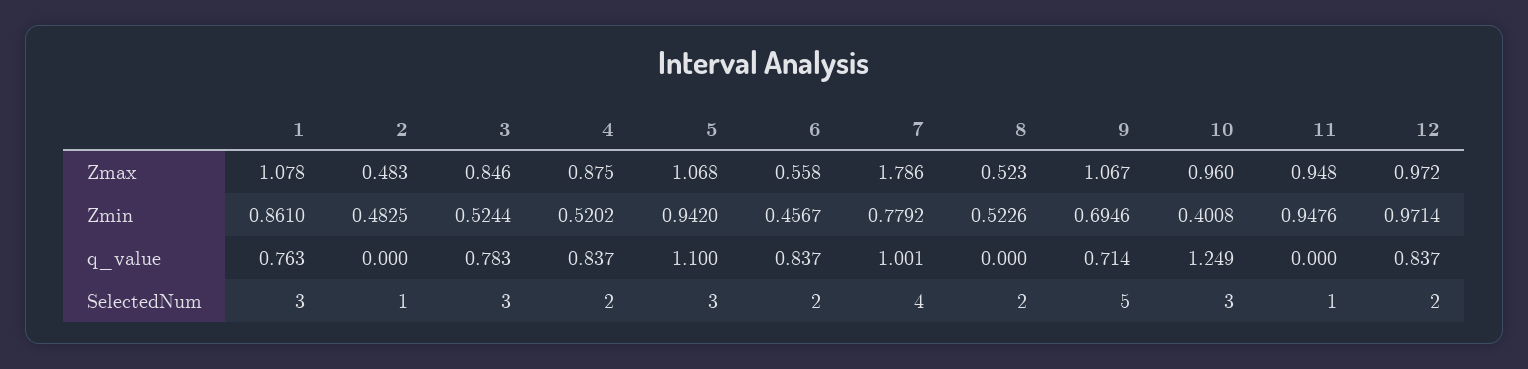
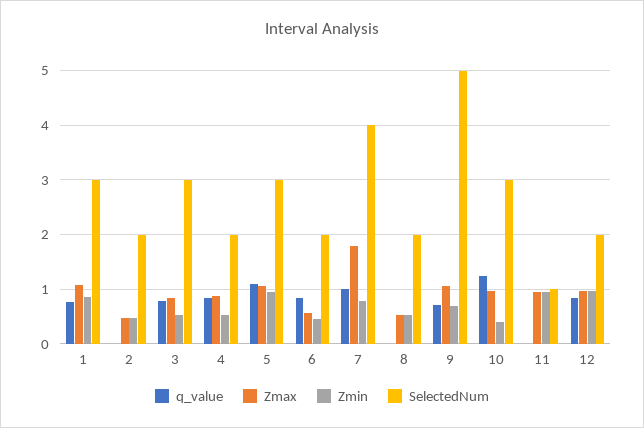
  {
    "Zmax": {
      "1": 1.078,
      "2": 0.483,
      "3": 0.846,
      "4": 0.875,
      "5": 1.068,
      "6": 0.558,
      "7": 1.786,
      "8": 0.523,
      "9": 1.067,
      "10": 0.96,
      "11": 0.948,
      "12": 0.972
    },
    "Zmin": {
      "1": 0.861,
      "2": 0.4825,
      "3": 0.5244,
      "4": 0.5202,
      "5": 0.942,
      "6": 0.4567,
      "7": 0.7792,
      "8": 0.5226,
      "9": 0.6946,
      "10": 0.4008,
      "11": 0.9476,
      "12": 0.9714
    },
    "q_value": {
      "1": 0.763,
      "2": 0,
      "3": 0.783,
      "4": 0.837,
      "5": 1.1,
      "6": 0.837,
      "7": 1.001,
      "8": 0,
      "9": 0.714,
      "10": 1.249,
      "11": 0,
      "12": 0.837
    },
    "SelectedNum": {
      "1": 3,
-     "2": 1,
+     "2": 2,
      "3": 3,
      "4": 2,
      "5": 3,
      "6": 2,
      "7": 4,
      "8": 2,
      "9": 5,
      "10": 3,
      "11": 1,
      "12": 2
    }
  }

